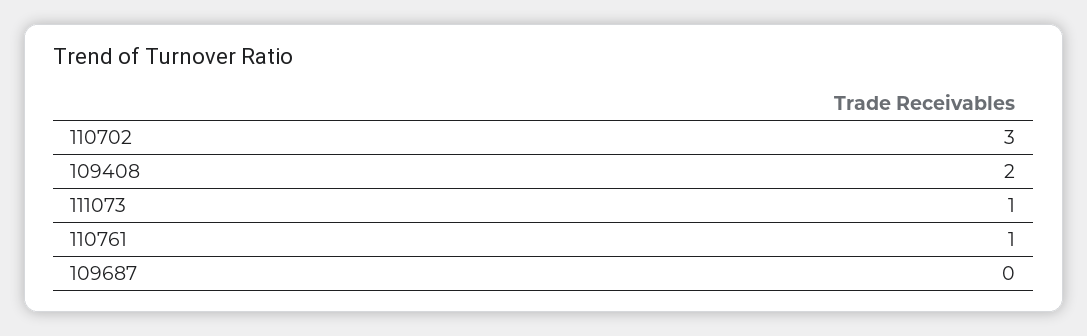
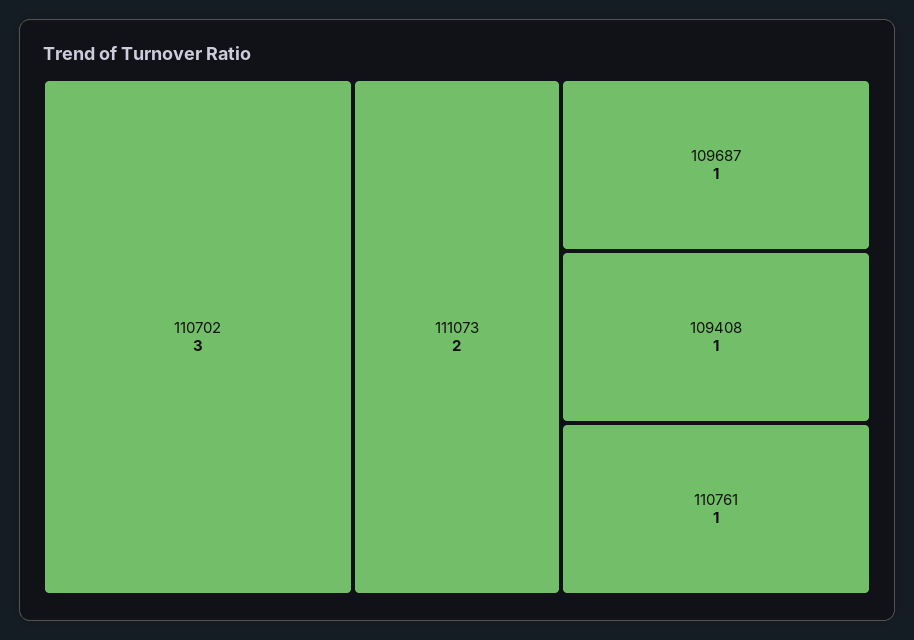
  {
    "110702": 3,
-   "109408": 2,
+   "109408": 1,
-   "111073": 1,
+   "111073": 2,
    "110761": 1,
-   "109687": 0
+   "109687": 1
  }

